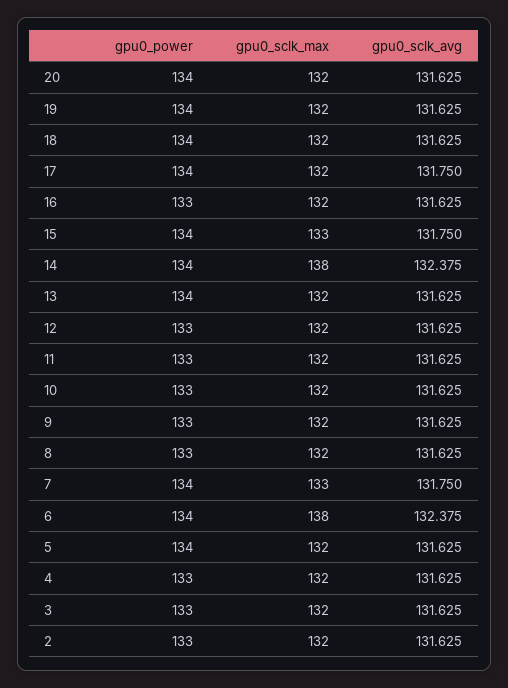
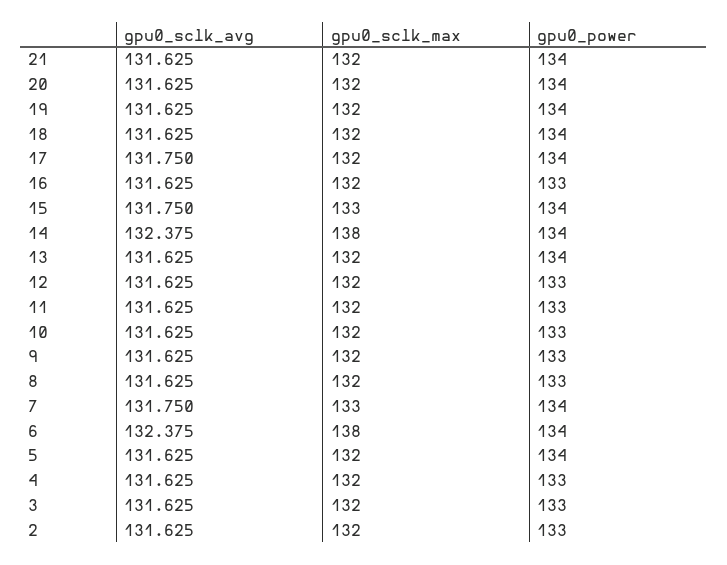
  {
    "gpu0_power": {
      "20": 134,
      "19": 134,
      "18": 134,
      "17": 134,
      "16": 133,
      "15": 134,
      "14": 134,
      "13": 134,
      "12": 133,
      "11": 133,
      "10": 133,
      "9": 133,
      "8": 133,
      "7": 134,
      "6": 134,
      "5": 134,
      "4": 133,
      "3": 133,
-     "2": 133
+     "2": 133,
+     "21": 134
    },
    "gpu0_sclk_max": {
      "20": 132,
      "19": 132,
      "18": 132,
      "17": 132,
      "16": 132,
      "15": 133,
      "14": 138,
      "13": 132,
      "12": 132,
      "11": 132,
      "10": 132,
      "9": 132,
      "8": 132,
      "7": 133,
      "6": 138,
      "5": 132,
      "4": 132,
      "3": 132,
-     "2": 132
+     "2": 132,
+     "21": 132
    },
    "gpu0_sclk_avg": {
      "20": 131.625,
      "19": 131.625,
      "18": 131.625,
      "17": 131.75,
      "16": 131.625,
      "15": 131.75,
      "14": 132.375,
      "13": 131.625,
      "12": 131.625,
      "11": 131.625,
      "10": 131.625,
      "9": 131.625,
      "8": 131.625,
      "7": 131.75,
      "6": 132.375,
      "5": 131.625,
      "4": 131.625,
      "3": 131.625,
-     "2": 131.625
+     "2": 131.625,
+     "21": 131.625
    }
  }

